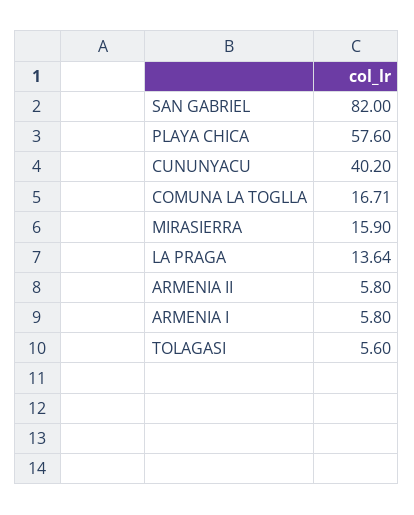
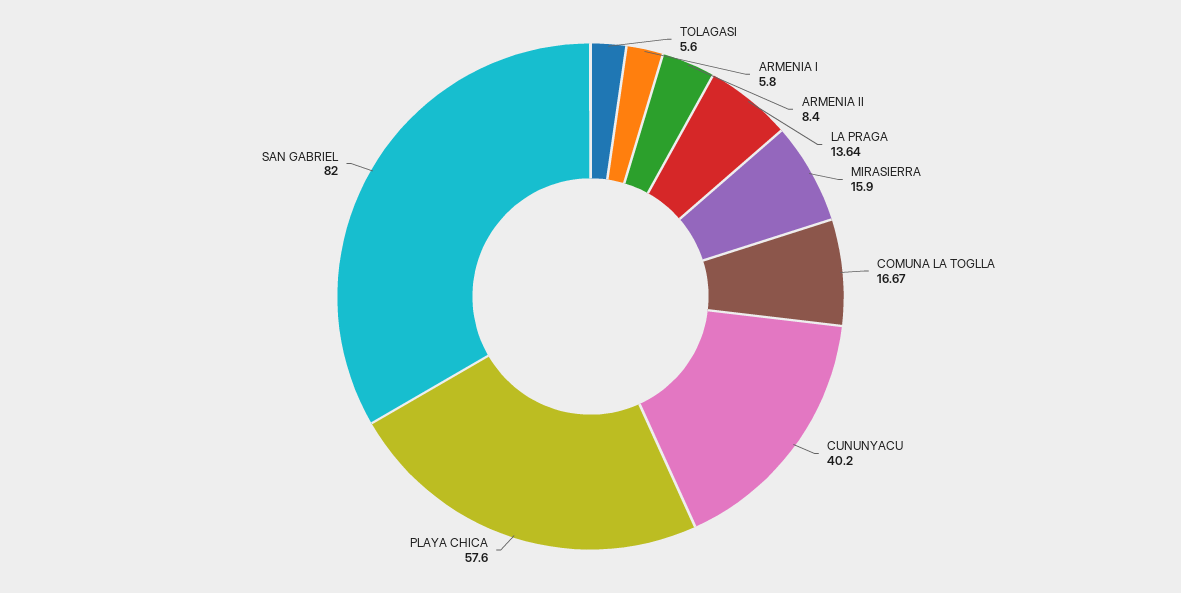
  {
    "SAN GABRIEL": 82,
    "PLAYA CHICA": 57.6,
    "CUNUNYACU": 40.2,
-   "COMUNA LA TOGLLA": 16.71,
+   "COMUNA LA TOGLLA": 16.67,
    "MIRASIERRA": 15.9,
    "LA PRAGA": 13.64,
-   "ARMENIA II": 5.8,
+   "ARMENIA II": 8.4,
    "ARMENIA I": 5.8,
    "TOLAGASI": 5.6
  }

